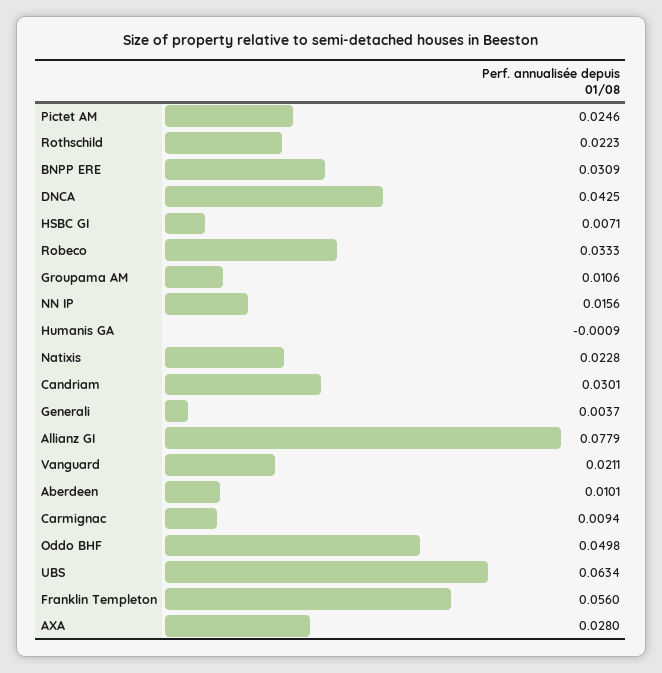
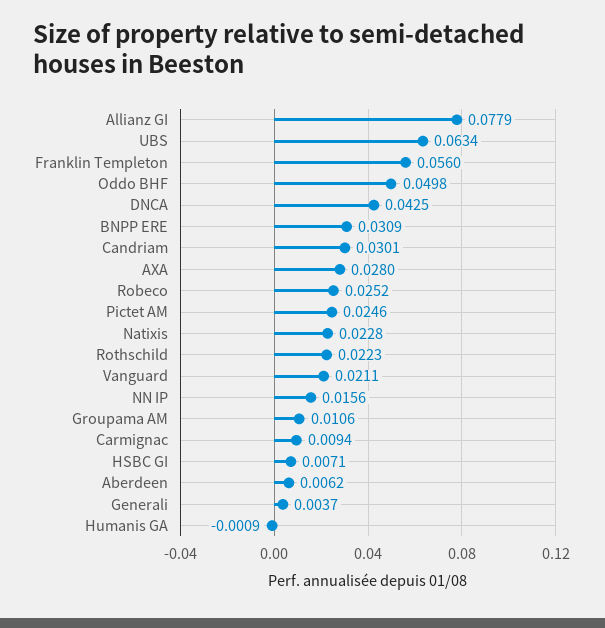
  {
    "Pictet AM": 0.0246,
    "Rothschild": 0.0223,
    "BNPP ERE": 0.0309,
    "DNCA": 0.0425,
    "HSBC GI": 0.0071,
-   "Robeco": 0.0333,
+   "Robeco": 0.0252,
    "Groupama AM": 0.0106,
    "NN IP": 0.0156,
    "Humanis GA": -0.0009,
    "Natixis": 0.0228,
    "Candriam": 0.0301,
    "Generali": 0.0037,
    "Allianz GI": 0.0779,
    "Vanguard": 0.0211,
-   "Aberdeen": 0.0101,
+   "Aberdeen": 0.0062,
    "Carmignac": 0.0094,
    "Oddo BHF": 0.0498,
    "UBS": 0.0634,
    "Franklin Templeton": 0.056,
    "AXA": 0.028
  }

